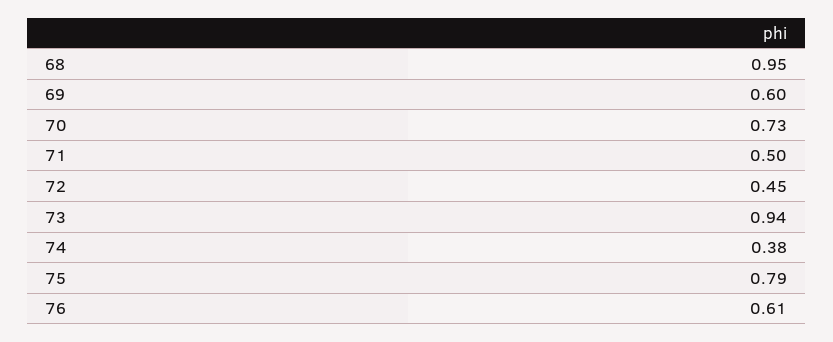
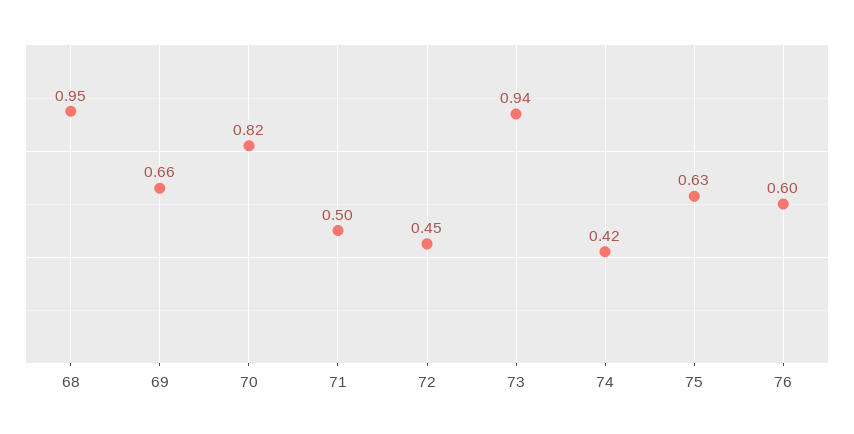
  {
    "68": 0.95,
-   "69": 0.6,
+   "69": 0.66,
-   "70": 0.73,
+   "70": 0.82,
    "71": 0.5,
    "72": 0.45,
    "73": 0.94,
-   "74": 0.38,
+   "74": 0.42,
-   "75": 0.79,
+   "75": 0.63,
-   "76": 0.61
+   "76": 0.6
  }

